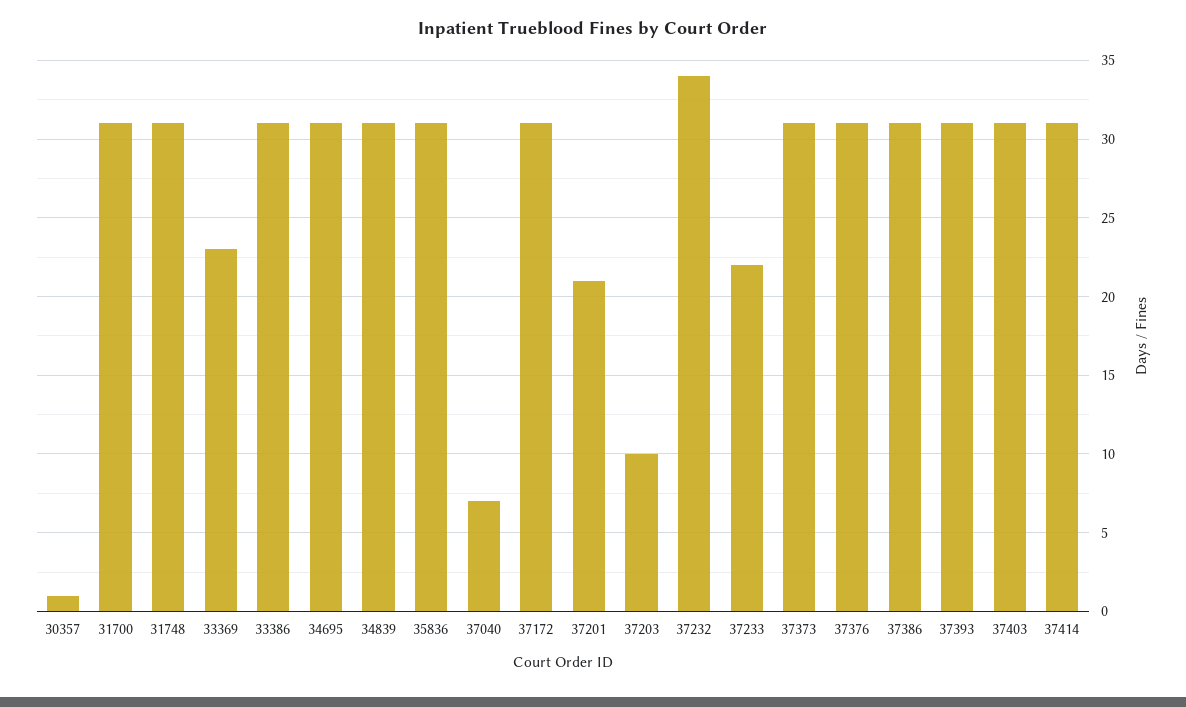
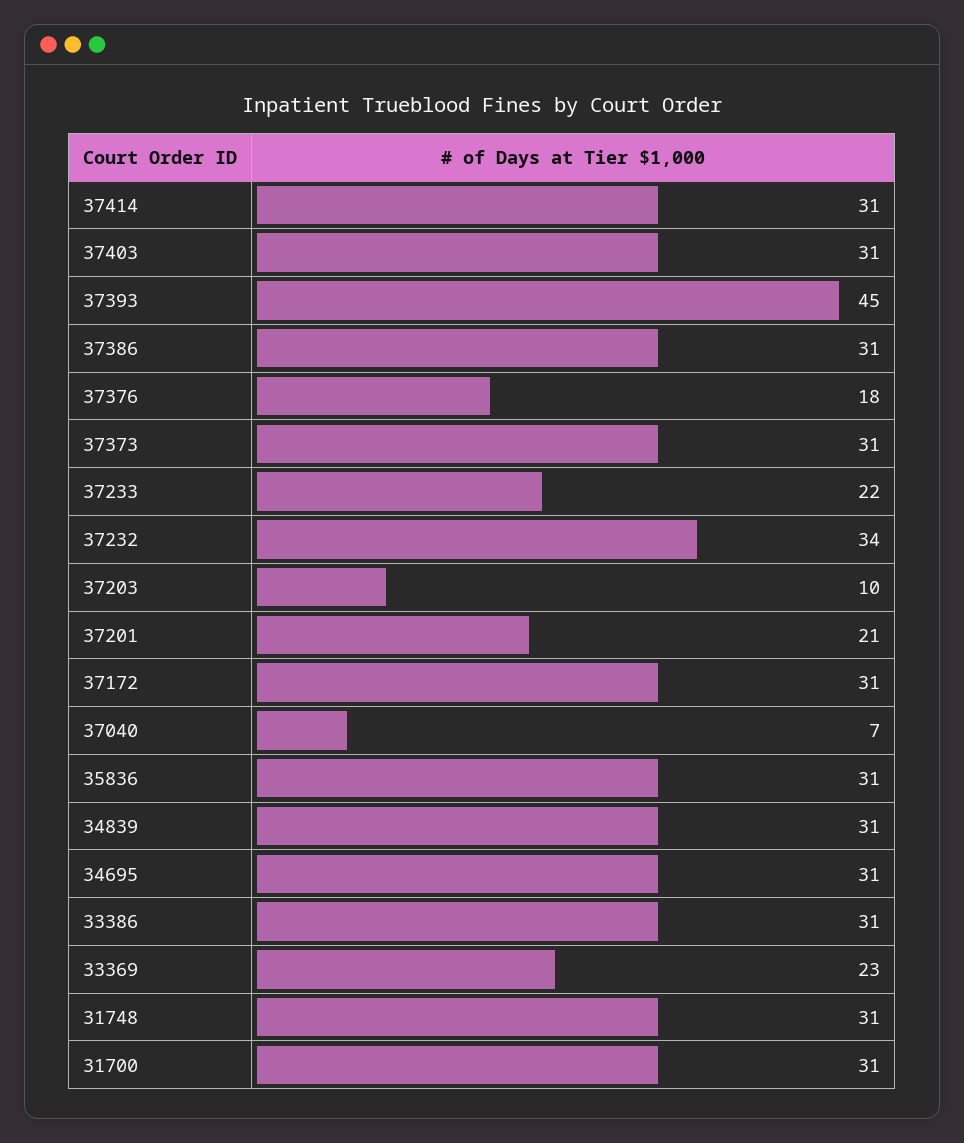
  {
-   "30357": 1,
    "31700": 31,
    "31748": 31,
    "33369": 23,
    "33386": 31,
    "34695": 31,
    "34839": 31,
    "35836": 31,
    "37040": 7,
    "37172": 31,
    "37201": 21,
    "37203": 10,
    "37232": 34,
    "37233": 22,
    "37373": 31,
-   "37376": 31,
+   "37376": 18,
    "37386": 31,
-   "37393": 31,
+   "37393": 45,
    "37403": 31,
    "37414": 31
  }

